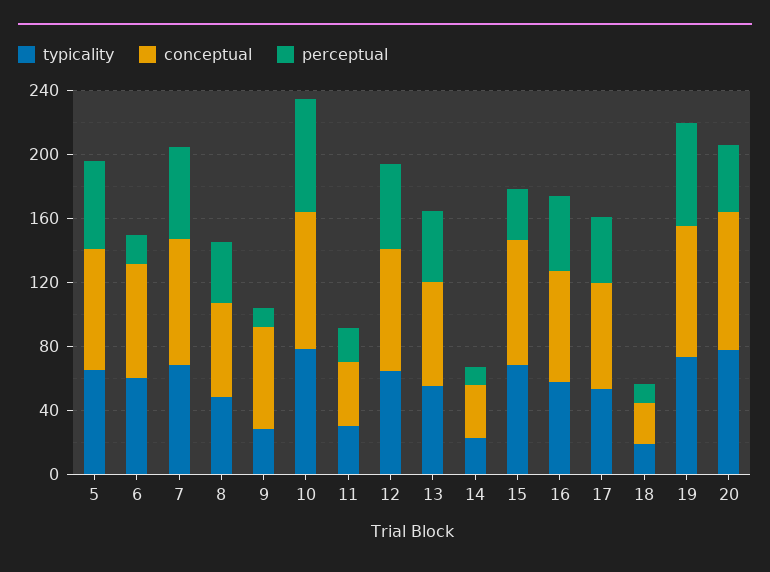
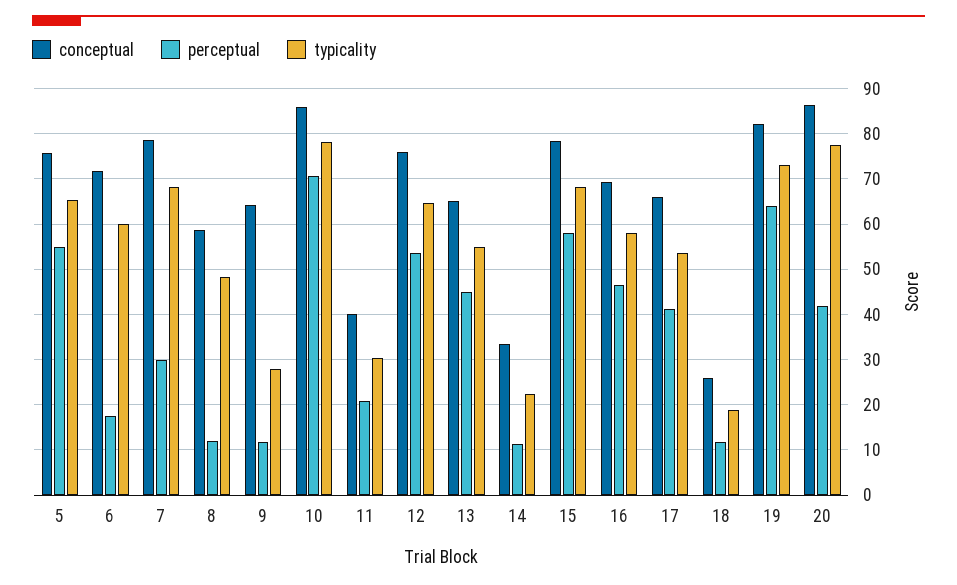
  {
    "typicality": {
      "5": 66,
      "6": 60,
      "7": 68,
      "8": 48,
      "9": 28,
      "10": 78,
      "11": 30,
      "12": 64,
      "13": 56,
      "14": 22,
      "15": 68,
      "16": 58,
      "17": 54,
      "18": 18,
      "19": 74,
      "20": 78
    },
    "conceptual": {
      "5": 76,
      "6": 72,
      "7": 78,
      "8": 58,
      "9": 64,
      "10": 86,
      "11": 40,
      "12": 76,
      "13": 66,
      "14": 34,
      "15": 78,
      "16": 70,
      "17": 66,
      "18": 26,
      "19": 82,
      "20": 86
    },
    "perceptual": {
      "5": 54,
      "6": 18,
-     "7": 60,
+     "7": 30,
-     "8": 40,
+     "8": 12,
      "9": 12,
      "10": 70,
      "11": 20,
      "12": 54,
      "13": 44,
      "14": 12,
-     "15": 30,
+     "15": 58,
      "16": 46,
      "17": 42,
      "18": 12,
      "19": 64,
      "20": 42
    }
  }

